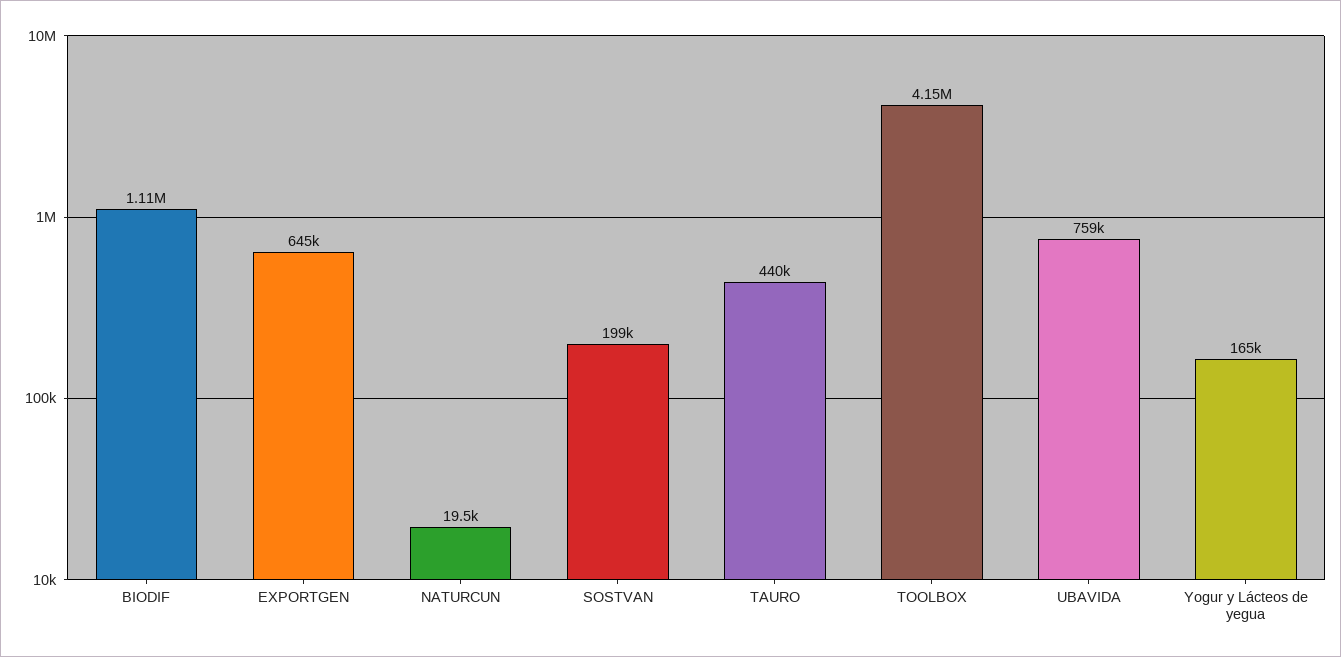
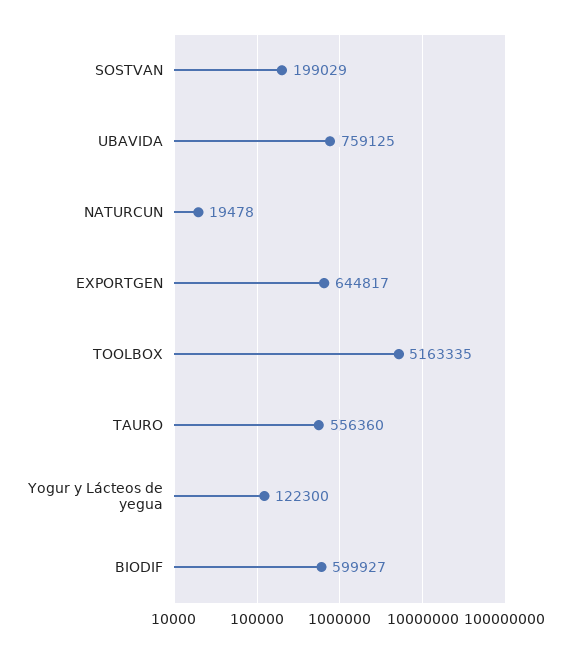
  {
-   "BIODIF": 1110000,
+   "BIODIF": 599927,
    "EXPORTGEN": 644817,
    "NATURCUN": 19478,
    "SOSTVAN": 199029,
-   "TAURO": 440000,
+   "TAURO": 556360,
-   "TOOLBOX": 4150000,
+   "TOOLBOX": 5163335,
    "UBAVIDA": 759125,
-   "Yogur y Lácteos de yegua": 165000
+   "Yogur y Lácteos de yegua": 122300
  }

